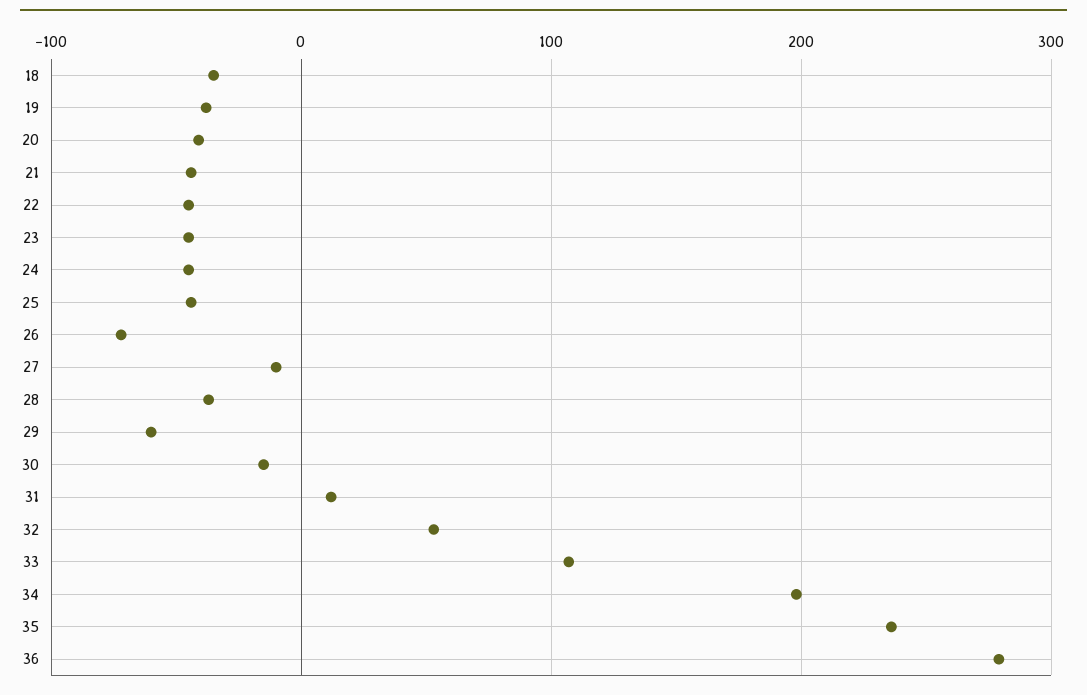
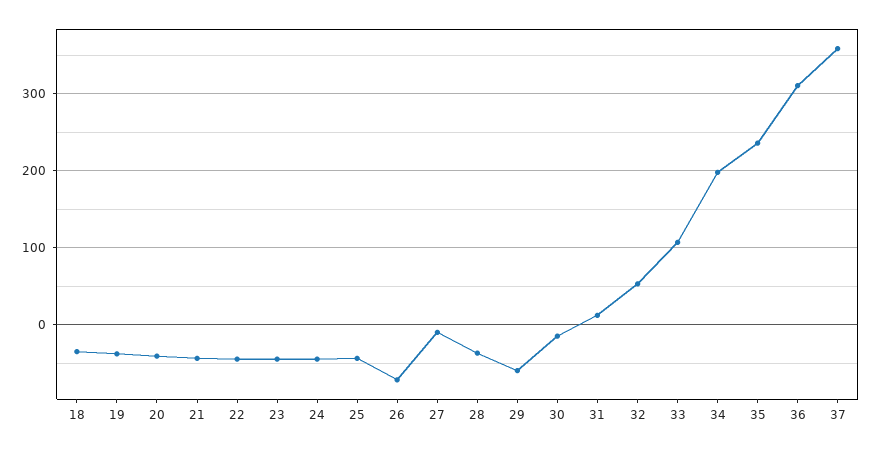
  {
    "18": -40,
    "19": -40,
    "20": -40,
    "21": -40,
    "22": -50,
    "23": -50,
    "24": -50,
    "25": -40,
    "26": -70,
    "27": -10,
    "28": -40,
    "29": -60,
    "30": -20,
    "31": 10,
    "32": 50,
    "33": 110,
    "34": 200,
    "35": 240,
-   "36": 280
+   "36": 310,
+   "37": 360
  }

